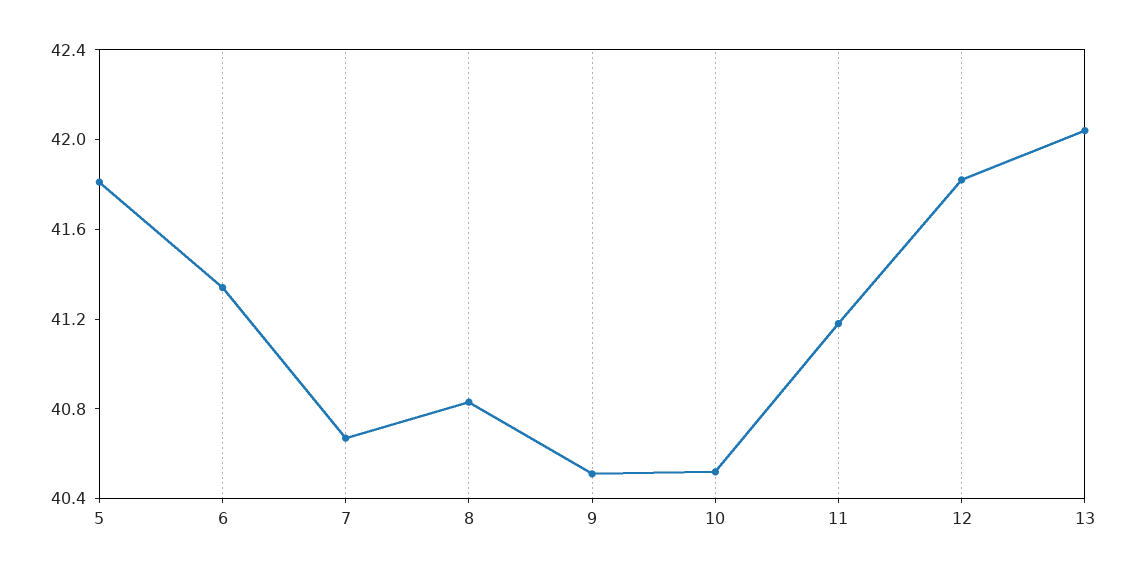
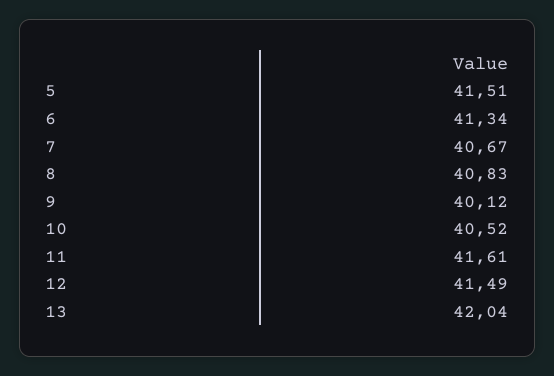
  {
-   "5": 41.8,
+   "5": 41.51,
    "6": 41.34,
    "7": 40.67,
    "8": 40.83,
-   "9": 40.5,
+   "9": 40.12,
    "10": 40.52,
-   "11": 41.2,
+   "11": 41.61,
-   "12": 41.8,
+   "12": 41.49,
    "13": 42.04
  }

